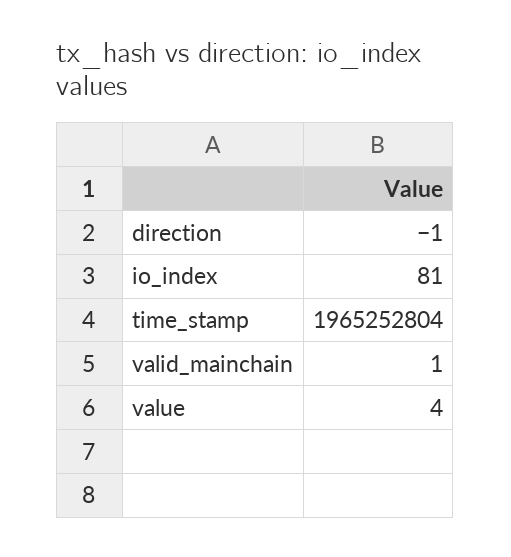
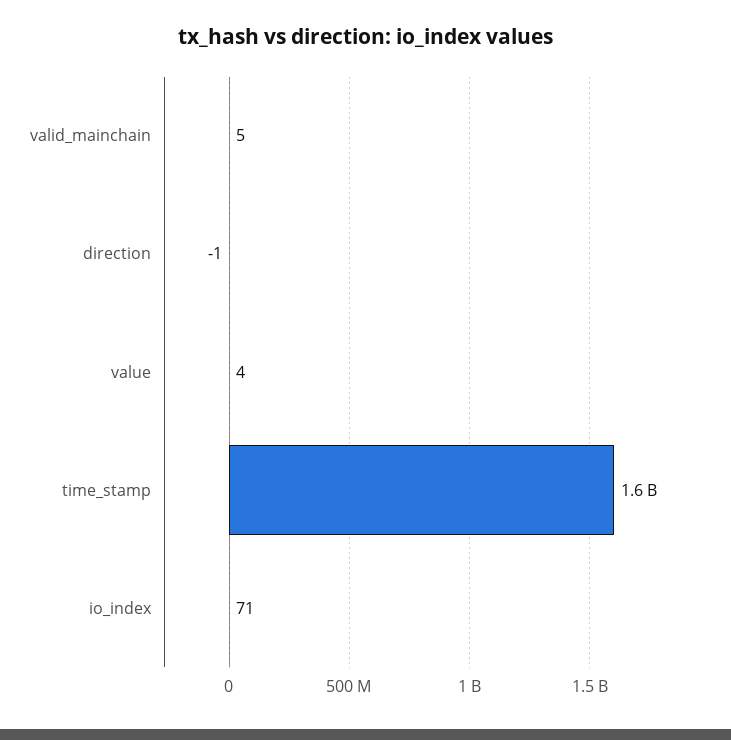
  {
    "direction": -1,
-   "io_index": 81,
+   "io_index": 71,
-   "time_stamp": 1965252804,
+   "time_stamp": 1600000000,
-   "valid_mainchain": 1,
+   "valid_mainchain": 5,
    "value": 4
  }

